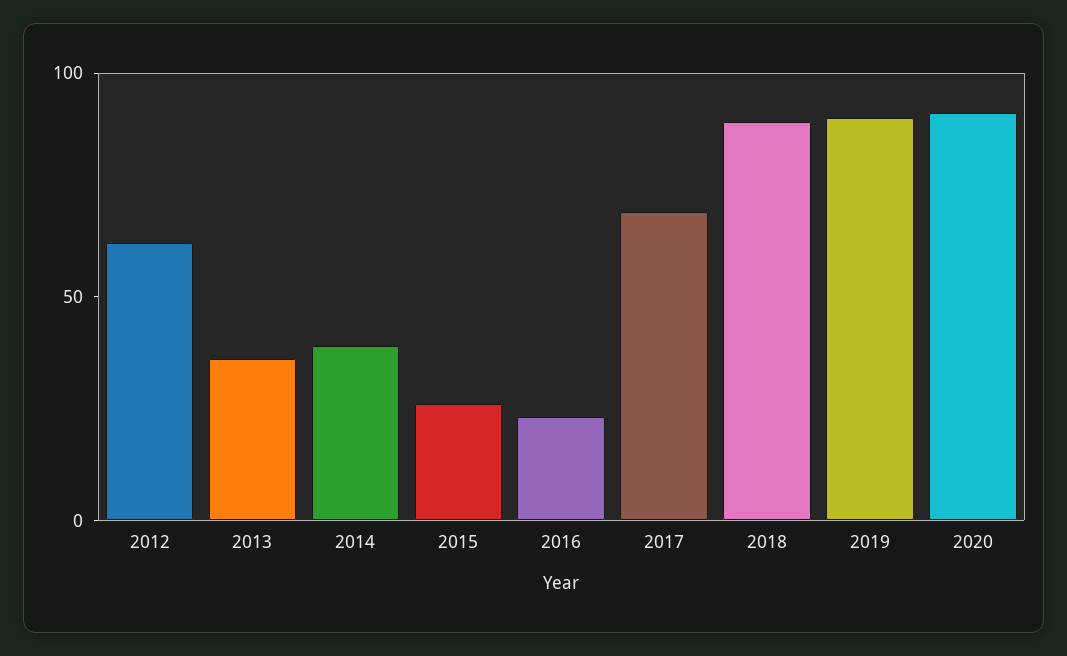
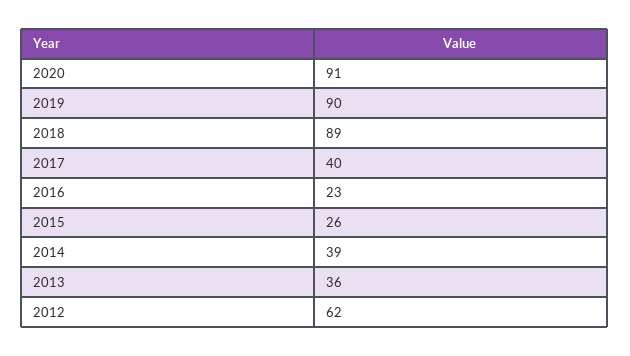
  {
    "2012": 62,
    "2013": 36,
    "2014": 39,
    "2015": 26,
    "2016": 23,
-   "2017": 70,
+   "2017": 40,
    "2018": 89,
    "2019": 90,
    "2020": 91
  }

